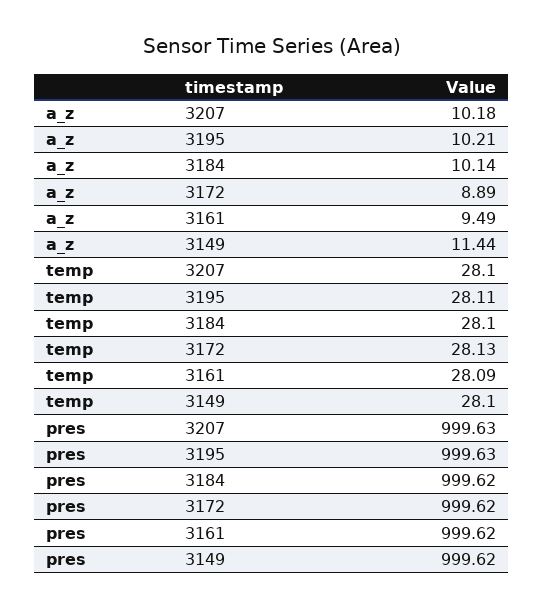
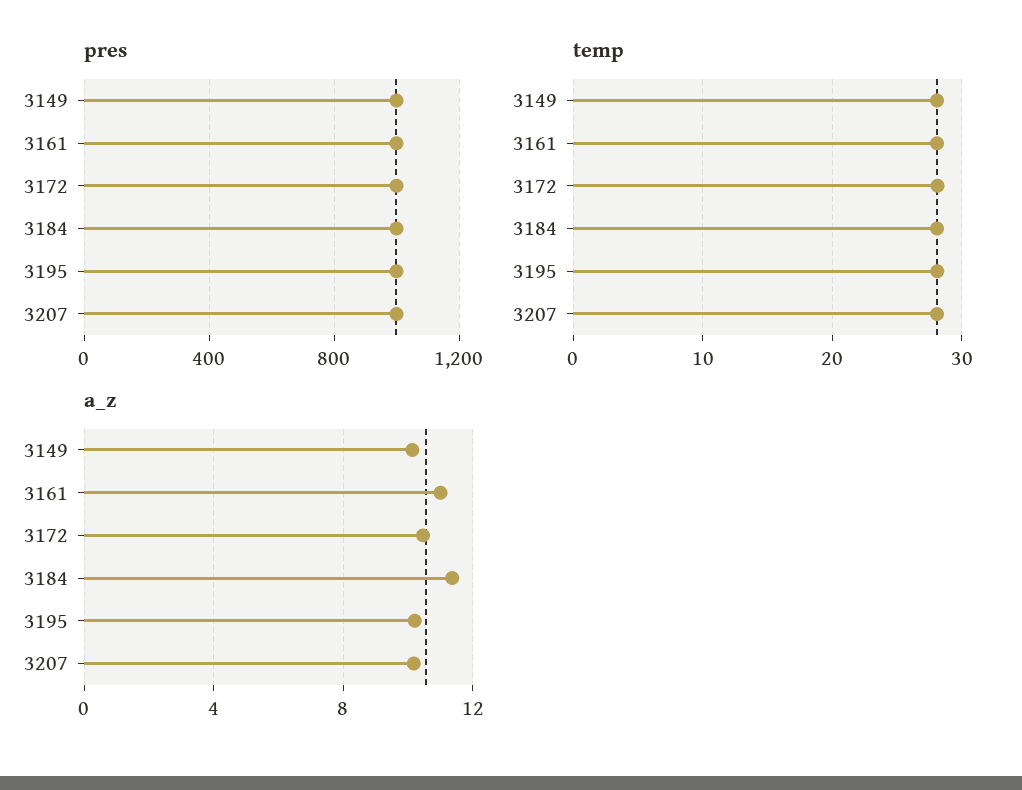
  {
    "a_z": {
      "3207": 10.18,
      "3195": 10.21,
-     "3184": 10.14,
+     "3184": 11.5,
-     "3172": 8.89,
+     "3172": 10.5,
-     "3161": 9.49,
+     "3161": 11,
-     "3149": 11.44
+     "3149": 10
    },
    "temp": {
      "3207": 28.1,
      "3195": 28.11,
      "3184": 28.1,
      "3172": 28.13,
      "3161": 28.09,
      "3149": 28.1
    },
    "pres": {
      "3207": 999.63,
      "3195": 999.63,
      "3184": 999.62,
      "3172": 999.62,
      "3161": 999.62,
      "3149": 999.62
    }
  }

